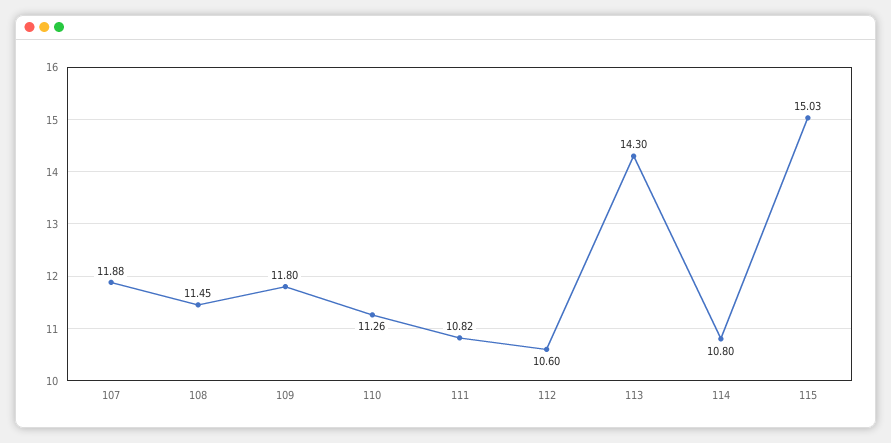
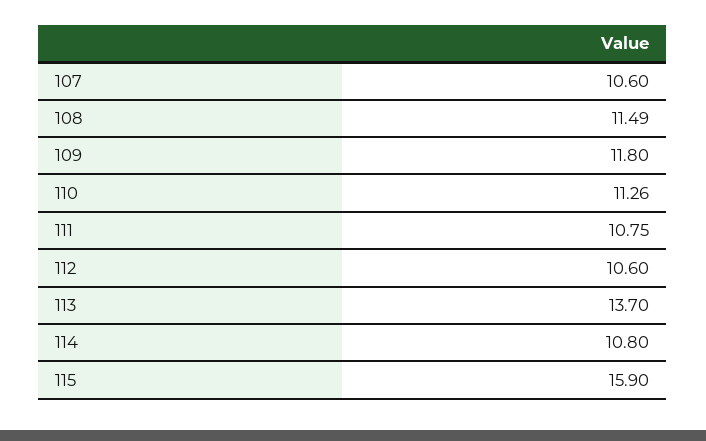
  {
-   "107": 11.88,
+   "107": 10.6,
-   "108": 11.45,
+   "108": 11.49,
    "109": 11.8,
    "110": 11.26,
-   "111": 10.82,
+   "111": 10.75,
    "112": 10.6,
-   "113": 14.3,
+   "113": 13.7,
    "114": 10.8,
-   "115": 15.03
+   "115": 15.9
  }

